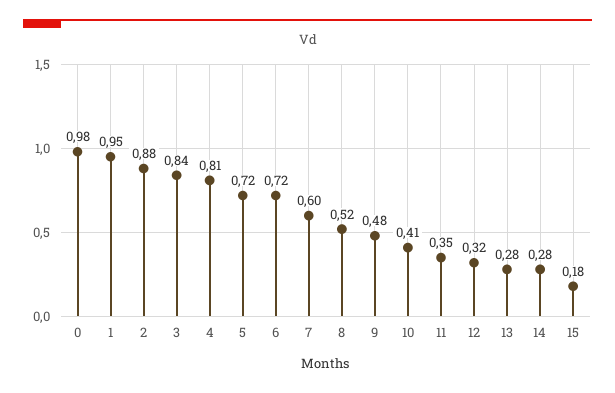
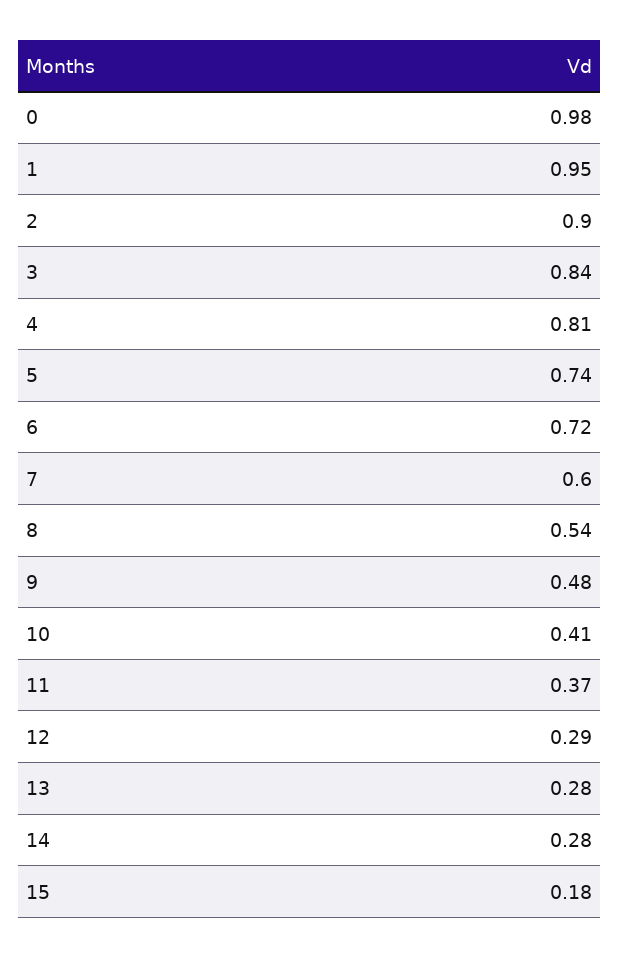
  {
    "0": 0.98,
    "1": 0.95,
-   "2": 0.88,
+   "2": 0.9,
    "3": 0.84,
    "4": 0.81,
-   "5": 0.72,
+   "5": 0.74,
    "6": 0.72,
    "7": 0.6,
-   "8": 0.52,
+   "8": 0.54,
    "9": 0.48,
    "10": 0.41,
-   "11": 0.35,
+   "11": 0.37,
-   "12": 0.32,
+   "12": 0.29,
    "13": 0.28,
    "14": 0.28,
    "15": 0.18
  }

